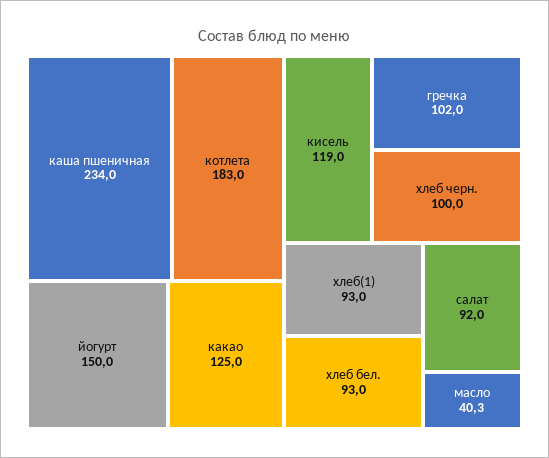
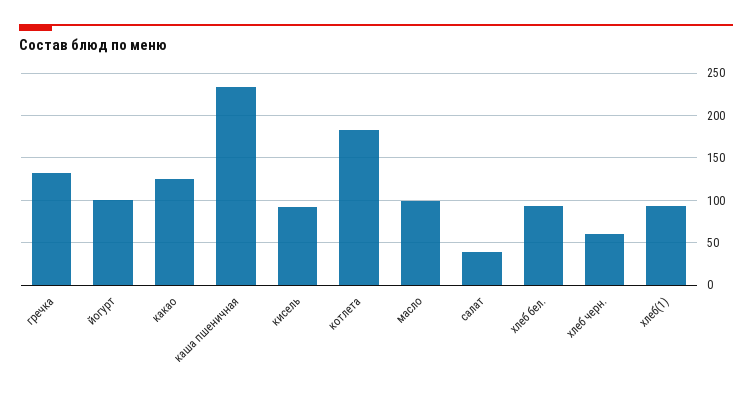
  {
    "каша пшеничная": 234,
    "котлета": 183,
-   "йогурт": 150,
+   "йогурт": 100,
    "какао": 125,
-   "кисель": 119,
+   "кисель": 90,
-   "гречка": 102,
+   "гречка": 130,
-   "хлеб черн.": 100,
+   "хлеб черн.": 60,
    "хлеб(1)": 93,
    "хлеб бел.": 93,
-   "салат": 92,
+   "салат": 40,
-   "масло": 40.3
+   "масло": 100
  }

